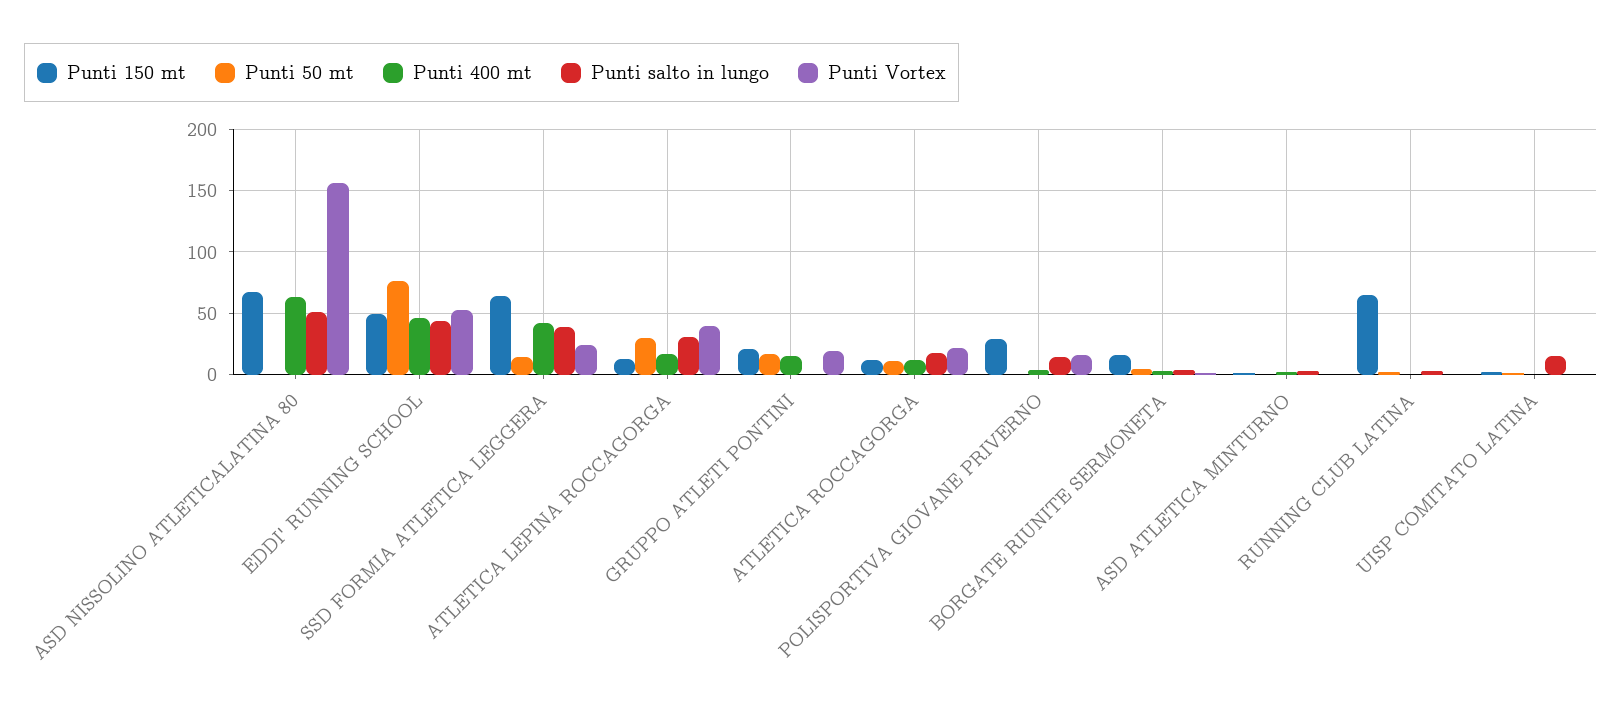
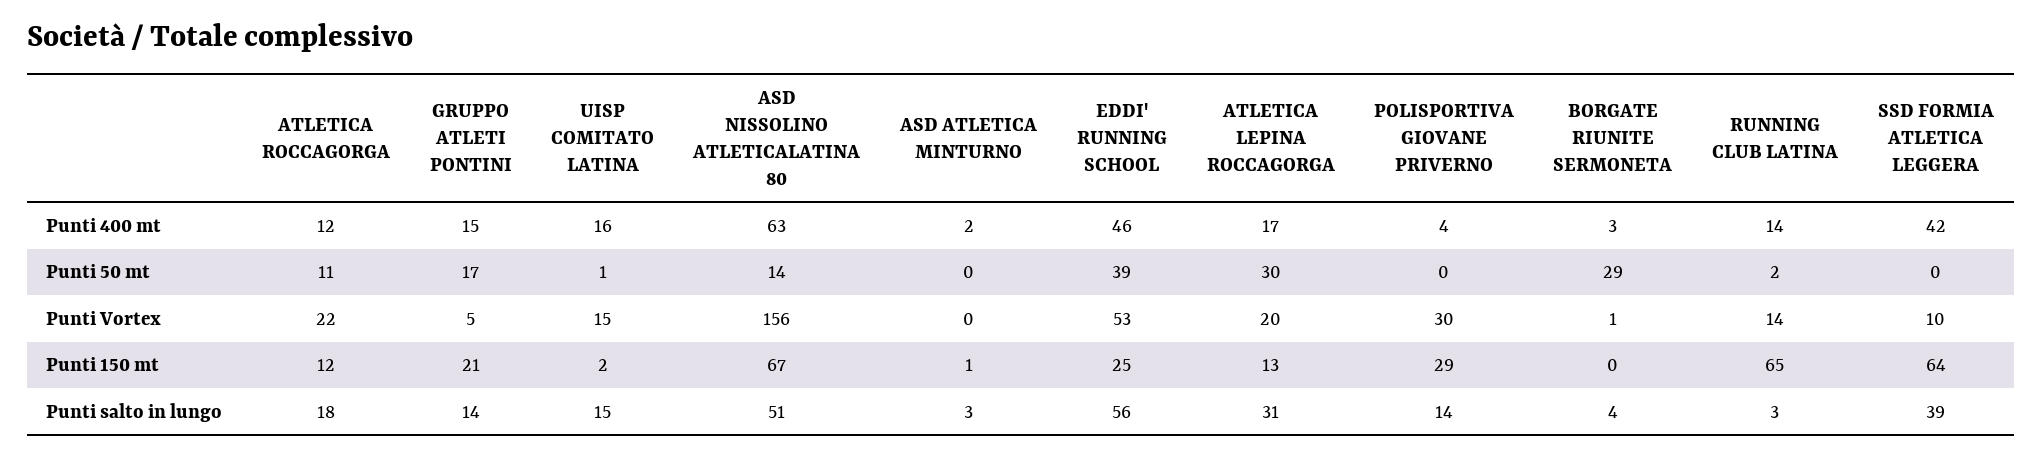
  {
    "Punti 150 mt": {
      "ASD NISSOLINO ATLETICALATINA 80": 67,
-     "EDDI' RUNNING SCHOOL": 50,
+     "EDDI' RUNNING SCHOOL": 25,
      "SSD FORMIA ATLETICA LEGGERA": 64,
      "ATLETICA LEPINA ROCCAGORGA": 13,
      "GRUPPO ATLETI PONTINI": 21,
      "ATLETICA ROCCAGORGA": 12,
      "POLISPORTIVA GIOVANE PRIVERNO": 29,
-     "BORGATE RIUNITE SERMONETA": 15,
+     "BORGATE RIUNITE SERMONETA": 0,
      "ASD ATLETICA MINTURNO": 1,
      "RUNNING CLUB LATINA": 65,
      "UISP COMITATO LATINA": 2
    },
    "Punti 50 mt": {
-     "ASD NISSOLINO ATLETICALATINA 80": 0,
+     "ASD NISSOLINO ATLETICALATINA 80": 14,
-     "EDDI' RUNNING SCHOOL": 75,
+     "EDDI' RUNNING SCHOOL": 39,
-     "SSD FORMIA ATLETICA LEGGERA": 15,
+     "SSD FORMIA ATLETICA LEGGERA": 0,
      "ATLETICA LEPINA ROCCAGORGA": 30,
      "GRUPPO ATLETI PONTINI": 17,
      "ATLETICA ROCCAGORGA": 11,
      "POLISPORTIVA GIOVANE PRIVERNO": 0,
-     "BORGATE RIUNITE SERMONETA": 5,
+     "BORGATE RIUNITE SERMONETA": 29,
      "ASD ATLETICA MINTURNO": 0,
      "RUNNING CLUB LATINA": 2,
      "UISP COMITATO LATINA": 1
    },
    "Punti 400 mt": {
      "ASD NISSOLINO ATLETICALATINA 80": 63,
      "EDDI' RUNNING SCHOOL": 46,
      "SSD FORMIA ATLETICA LEGGERA": 42,
      "ATLETICA LEPINA ROCCAGORGA": 17,
      "GRUPPO ATLETI PONTINI": 15,
      "ATLETICA ROCCAGORGA": 12,
      "POLISPORTIVA GIOVANE PRIVERNO": 4,
      "BORGATE RIUNITE SERMONETA": 3,
      "ASD ATLETICA MINTURNO": 2,
-     "RUNNING CLUB LATINA": 0,
+     "RUNNING CLUB LATINA": 14,
-     "UISP COMITATO LATINA": 0
+     "UISP COMITATO LATINA": 16
    },
    "Punti salto in lungo": {
      "ASD NISSOLINO ATLETICALATINA 80": 51,
-     "EDDI' RUNNING SCHOOL": 45,
+     "EDDI' RUNNING SCHOOL": 56,
      "SSD FORMIA ATLETICA LEGGERA": 39,
      "ATLETICA LEPINA ROCCAGORGA": 31,
-     "GRUPPO ATLETI PONTINI": 0,
+     "GRUPPO ATLETI PONTINI": 14,
      "ATLETICA ROCCAGORGA": 18,
      "POLISPORTIVA GIOVANE PRIVERNO": 14,
      "BORGATE RIUNITE SERMONETA": 4,
      "ASD ATLETICA MINTURNO": 3,
      "RUNNING CLUB LATINA": 3,
      "UISP COMITATO LATINA": 15
    },
    "Punti Vortex": {
      "ASD NISSOLINO ATLETICALATINA 80": 156,
      "EDDI' RUNNING SCHOOL": 53,
-     "SSD FORMIA ATLETICA LEGGERA": 25,
+     "SSD FORMIA ATLETICA LEGGERA": 10,
-     "ATLETICA LEPINA ROCCAGORGA": 40,
+     "ATLETICA LEPINA ROCCAGORGA": 20,
-     "GRUPPO ATLETI PONTINI": 20,
+     "GRUPPO ATLETI PONTINI": 5,
      "ATLETICA ROCCAGORGA": 22,
-     "POLISPORTIVA GIOVANE PRIVERNO": 15,
+     "POLISPORTIVA GIOVANE PRIVERNO": 30,
      "BORGATE RIUNITE SERMONETA": 1,
      "ASD ATLETICA MINTURNO": 0,
-     "RUNNING CLUB LATINA": 0,
+     "RUNNING CLUB LATINA": 14,
-     "UISP COMITATO LATINA": 0
+     "UISP COMITATO LATINA": 15
    }
  }

